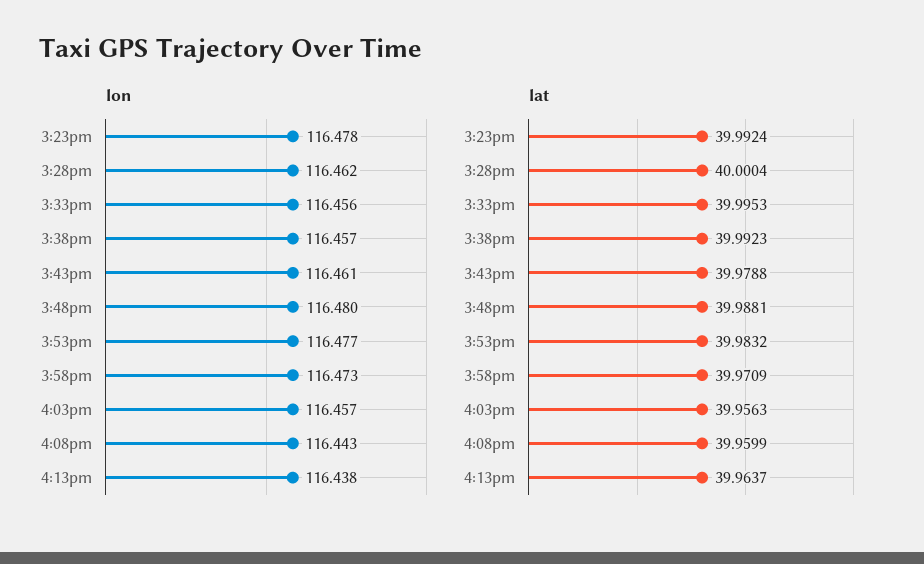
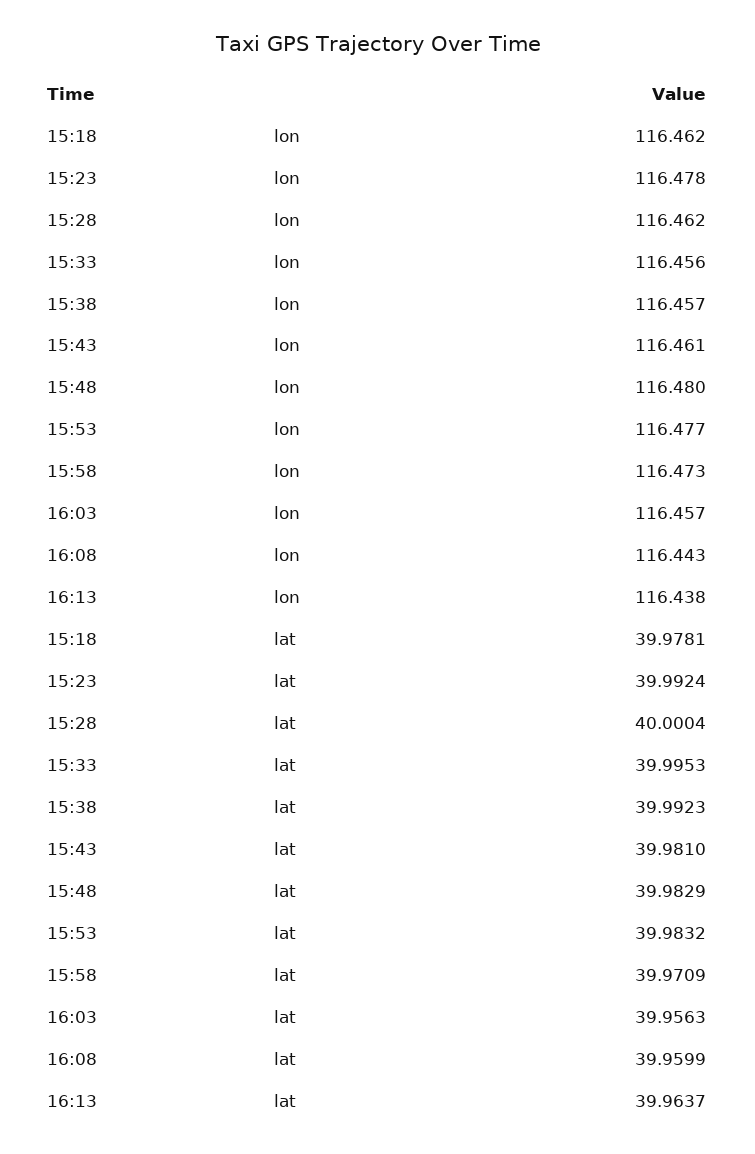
  {
    "lon": {
      "3:23pm": 116.478,
      "3:28pm": 116.462,
      "3:33pm": 116.456,
      "3:38pm": 116.457,
      "3:43pm": 116.461,
      "3:48pm": 116.48,
      "3:53pm": 116.477,
      "3:58pm": 116.473,
      "4:03pm": 116.457,
      "4:08pm": 116.443,
-     "4:13pm": 116.438
+     "4:13pm": 116.438,
+     "15:18": 116.462
    },
    "lat": {
      "3:23pm": 39.9924,
      "3:28pm": 40.0004,
      "3:33pm": 39.9953,
      "3:38pm": 39.9923,
-     "3:43pm": 39.9788,
+     "3:43pm": 39.981,
-     "3:48pm": 39.9881,
+     "3:48pm": 39.9829,
      "3:53pm": 39.9832,
      "3:58pm": 39.9709,
      "4:03pm": 39.9563,
      "4:08pm": 39.9599,
-     "4:13pm": 39.9637
+     "4:13pm": 39.9637,
+     "15:18": 39.9781
    }
  }

